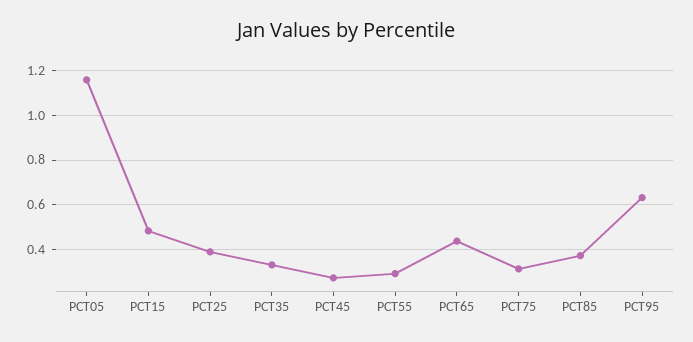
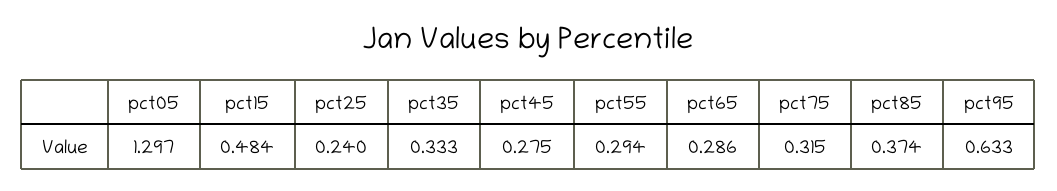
  {
-   "PCT05": 1.15,
+   "PCT05": 1.297,
    "PCT15": 0.484,
-   "PCT25": 0.4,
+   "PCT25": 0.24,
    "PCT35": 0.333,
    "PCT45": 0.275,
    "PCT55": 0.294,
-   "PCT65": 0.45,
+   "PCT65": 0.286,
    "PCT75": 0.315,
    "PCT85": 0.374,
    "PCT95": 0.633
  }

